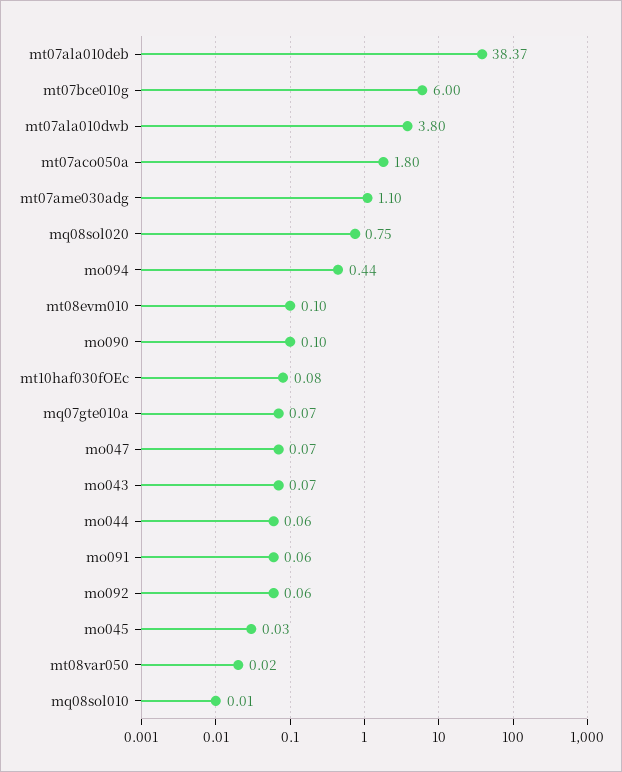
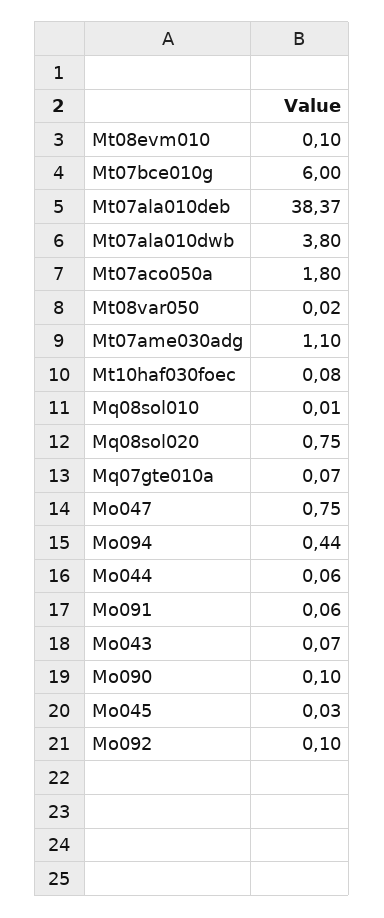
  {
    "mt07ala010deb": 38.37,
    "mt07bce010g": 6,
    "mt07ala010dwb": 3.8,
    "mt07aco050a": 1.8,
    "mt07ame030adg": 1.1,
    "mq08sol020": 0.75,
    "mo094": 0.44,
    "mt08evm010": 0.1,
    "mo090": 0.1,
    "mt10haf030fOEc": 0.08,
    "mq07gte010a": 0.07,
-   "mo047": 0.07,
+   "mo047": 0.75,
    "mo043": 0.07,
    "mo044": 0.06,
    "mo091": 0.06,
-   "mo092": 0.06,
+   "mo092": 0.1,
    "mo045": 0.03,
    "mt08var050": 0.02,
    "mq08sol010": 0.01
  }

